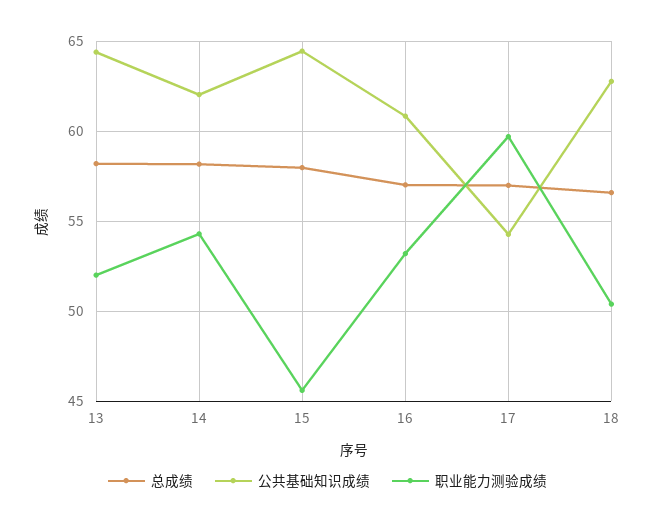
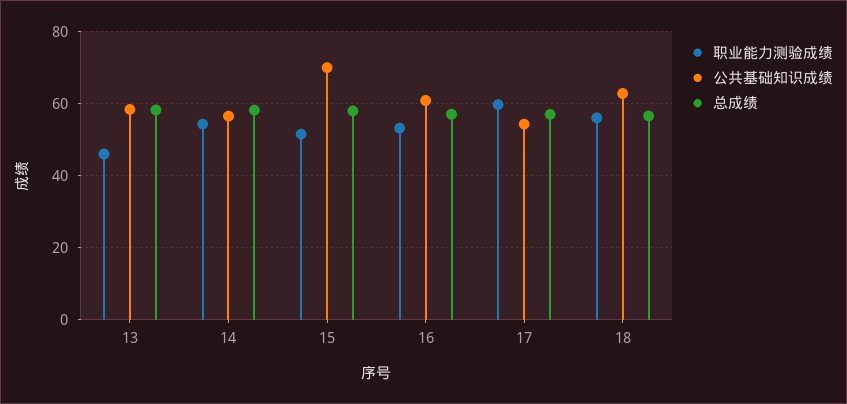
  {
    "总成绩": {
      "13": 58,
      "14": 58,
      "15": 58,
      "16": 57,
      "17": 57,
      "18": 56.5
    },
    "公共基础知识成绩": {
-     "13": 64.5,
+     "13": 58,
-     "14": 62,
+     "14": 56,
-     "15": 64.5,
+     "15": 70,
      "16": 61,
      "17": 54.5,
      "18": 63
    },
    "职业能力测验成绩": {
-     "13": 52,
+     "13": 46,
      "14": 54.5,
-     "15": 45.5,
+     "15": 52,
      "16": 53,
      "17": 59.5,
-     "18": 50.5
+     "18": 56
    }
  }

